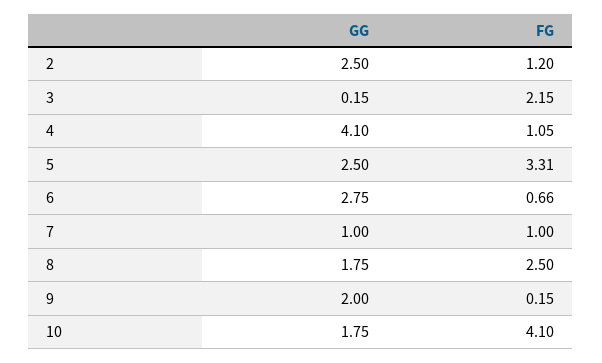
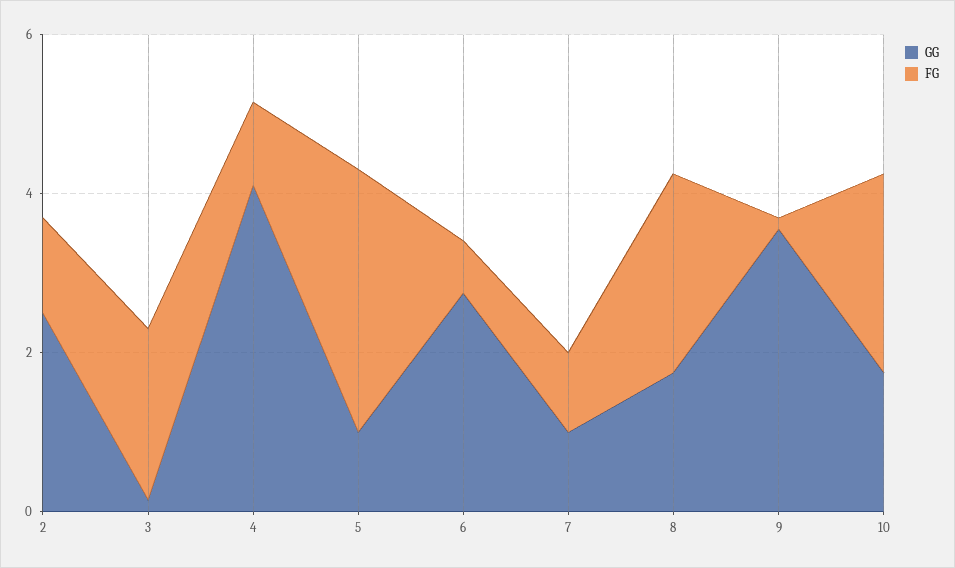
  {
    "GG": {
      "2": 2.5,
      "3": 0.15,
      "4": 4.1,
-     "5": 2.5,
+     "5": 1,
      "6": 2.75,
      "7": 1,
      "8": 1.75,
-     "9": 2,
+     "9": 3.5,
      "10": 1.75
    },
    "FG": {
      "2": 1.2,
      "3": 2.15,
      "4": 1.05,
      "5": 3.31,
      "6": 0.66,
      "7": 1,
      "8": 2.5,
      "9": 0.15,
-     "10": 4.1
+     "10": 2.5
    }
  }

